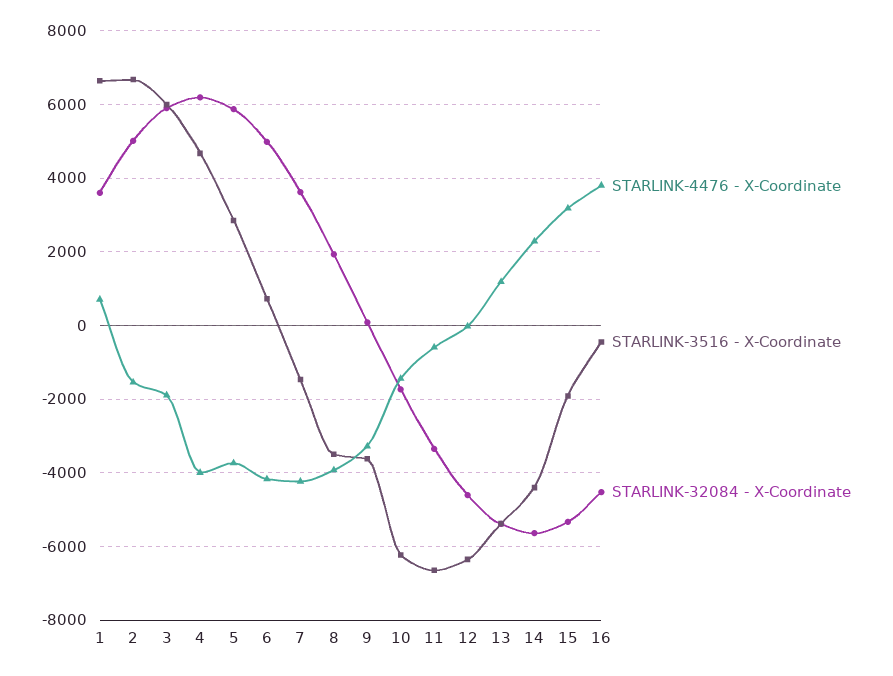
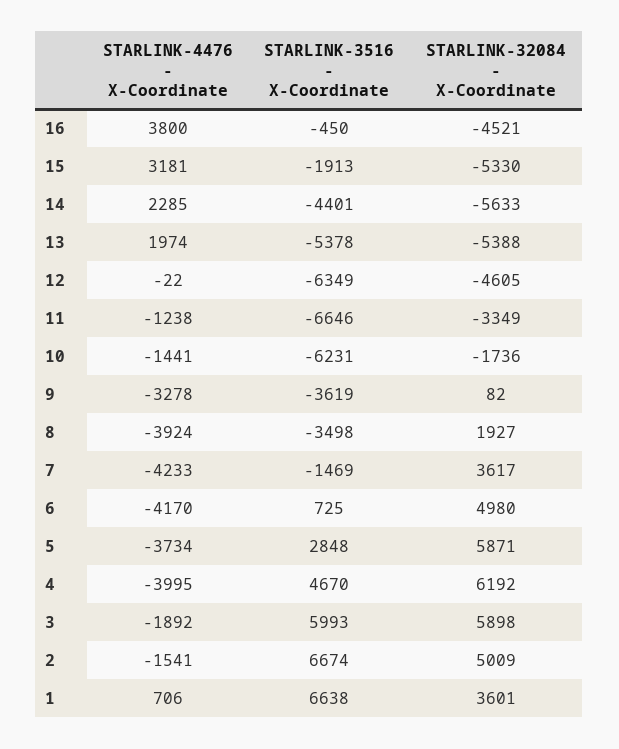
  {
    "STARLINK-4476 - X-Coordinate": {
      "1": 706,
      "2": -1541,
      "3": -1892,
      "4": -3995,
      "5": -3734,
      "6": -4170,
      "7": -4233,
      "8": -3924,
      "9": -3278,
      "10": -1441,
-     "11": -600,
+     "11": -1238,
      "12": -22,
-     "13": 1200,
+     "13": 1974,
      "14": 2285,
      "15": 3181,
      "16": 3800
    },
    "STARLINK-3516 - X-Coordinate": {
      "1": 6638,
      "2": 6674,
      "3": 5993,
      "4": 4670,
      "5": 2848,
      "6": 725,
      "7": -1469,
      "8": -3498,
      "9": -3619,
      "10": -6231,
      "11": -6646,
      "12": -6349,
      "13": -5378,
      "14": -4401,
      "15": -1913,
      "16": -450
    },
    "STARLINK-32084 - X-Coordinate": {
      "1": 3601,
      "2": 5009,
      "3": 5898,
      "4": 6192,
      "5": 5871,
      "6": 4980,
      "7": 3617,
      "8": 1927,
      "9": 82,
      "10": -1736,
      "11": -3349,
      "12": -4605,
      "13": -5388,
      "14": -5633,
      "15": -5330,
      "16": -4521
    }
  }

